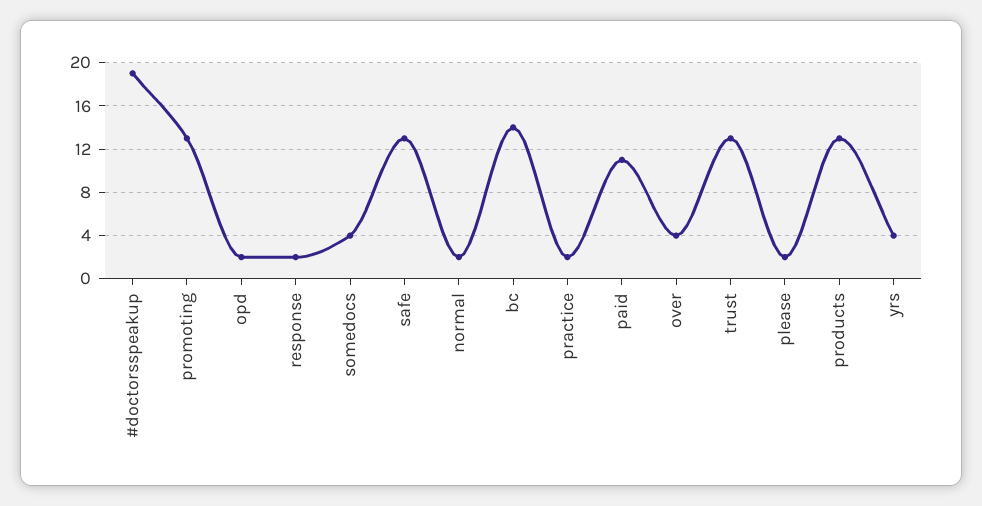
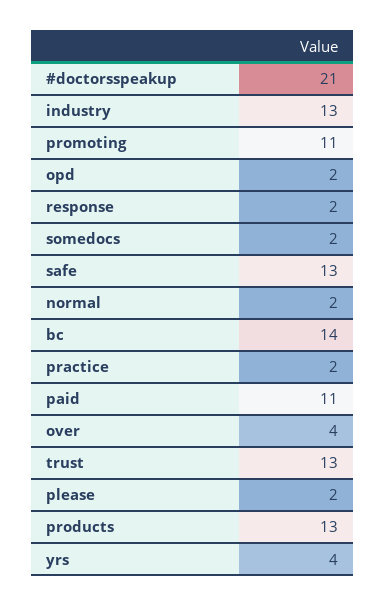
  {
-   "#doctorsspeakup": 19,
+   "#doctorsspeakup": 21,
-   "promoting": 13,
+   "promoting": 11,
    "opd": 2,
    "response": 2,
-   "somedocs": 4,
+   "somedocs": 2,
    "safe": 13,
    "normal": 2,
    "bc": 14,
    "practice": 2,
    "paid": 11,
    "over": 4,
    "trust": 13,
    "please": 2,
    "products": 13,
-   "yrs": 4
+   "yrs": 4,
+   "industry": 13
  }

